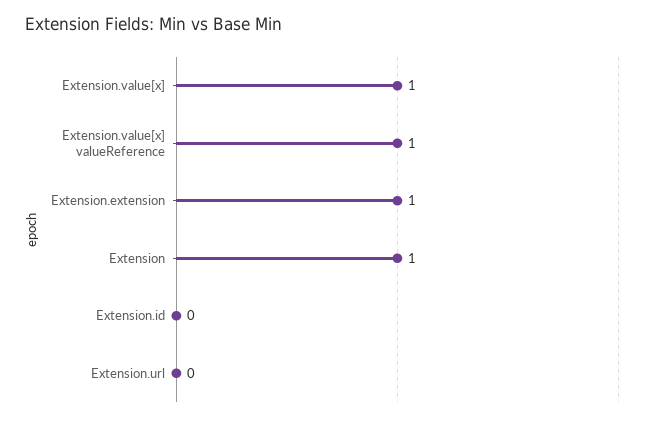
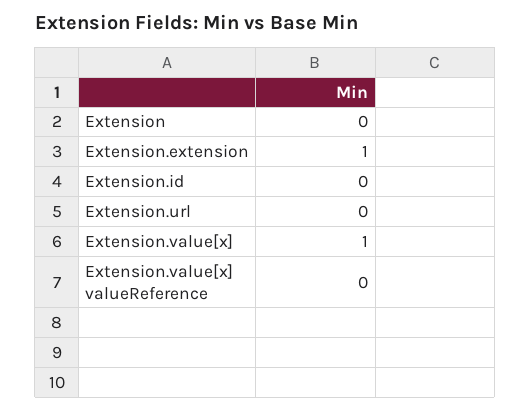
  {
    "Extension.value[x]": 1,
-   "Extension.value[x] valueReference": 1,
+   "Extension.value[x] valueReference": 0,
    "Extension.extension": 1,
-   "Extension": 1,
+   "Extension": 0,
    "Extension.id": 0,
    "Extension.url": 0
  }

